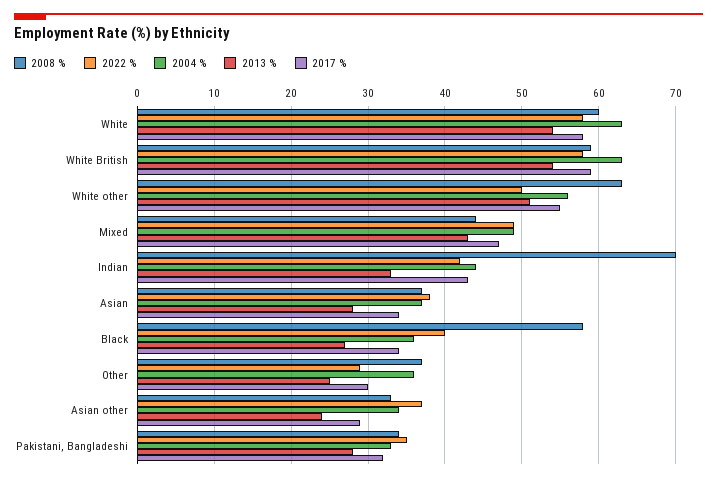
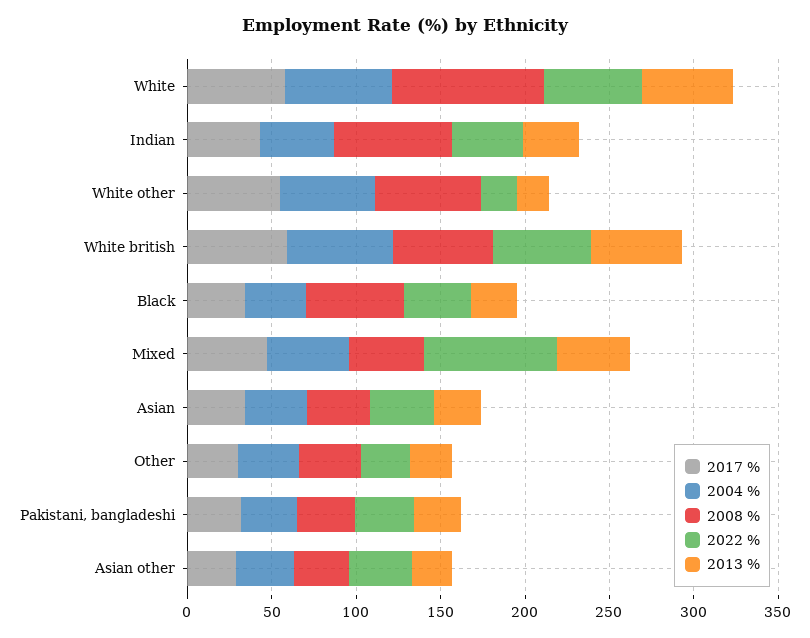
  {
    "2008 %": {
-     "White": 60,
+     "White": 90,
      "White British": 59,
      "White other": 63,
      "Mixed": 44,
      "Indian": 70,
      "Asian": 37,
      "Black": 58,
      "Other": 37,
      "Asian other": 33,
      "Pakistani, Bangladeshi": 34
    },
    "2022 %": {
      "White": 58,
      "White British": 58,
-     "White other": 50,
+     "White other": 20,
-     "Mixed": 49,
+     "Mixed": 80,
      "Indian": 42,
      "Asian": 38,
      "Black": 40,
      "Other": 29,
      "Asian other": 37,
      "Pakistani, Bangladeshi": 35
    },
    "2004 %": {
      "White": 63,
      "White British": 63,
      "White other": 56,
      "Mixed": 49,
      "Indian": 44,
      "Asian": 37,
      "Black": 36,
      "Other": 36,
      "Asian other": 34,
      "Pakistani, Bangladeshi": 33
    },
    "2013 %": {
      "White": 54,
      "White British": 54,
-     "White other": 51,
+     "White other": 20,
      "Mixed": 43,
      "Indian": 33,
      "Asian": 28,
      "Black": 27,
      "Other": 25,
      "Asian other": 24,
      "Pakistani, Bangladeshi": 28
    },
    "2017 %": {
      "White": 58,
      "White British": 59,
      "White other": 55,
      "Mixed": 47,
      "Indian": 43,
      "Asian": 34,
      "Black": 34,
      "Other": 30,
      "Asian other": 29,
      "Pakistani, Bangladeshi": 32
    }
  }

